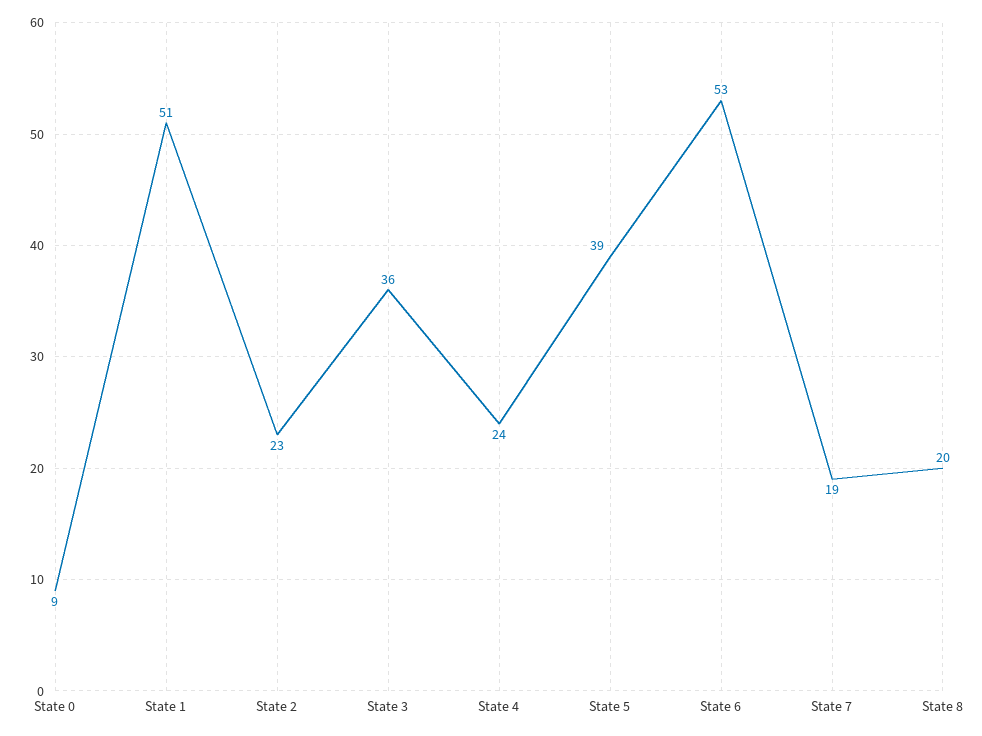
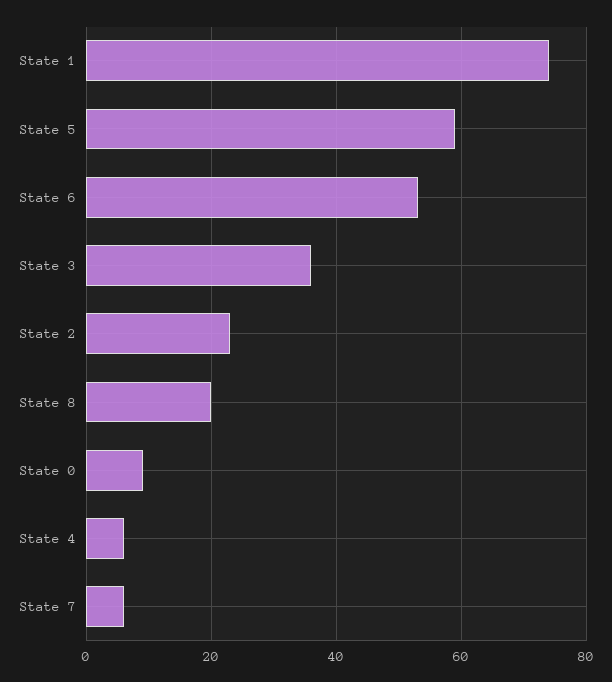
  {
    "State 0": 9,
-   "State 1": 51,
+   "State 1": 75,
    "State 2": 23,
    "State 3": 36,
-   "State 4": 24,
+   "State 4": 5,
-   "State 5": 39,
+   "State 5": 60,
    "State 6": 53,
-   "State 7": 19,
+   "State 7": 5,
    "State 8": 20
  }

